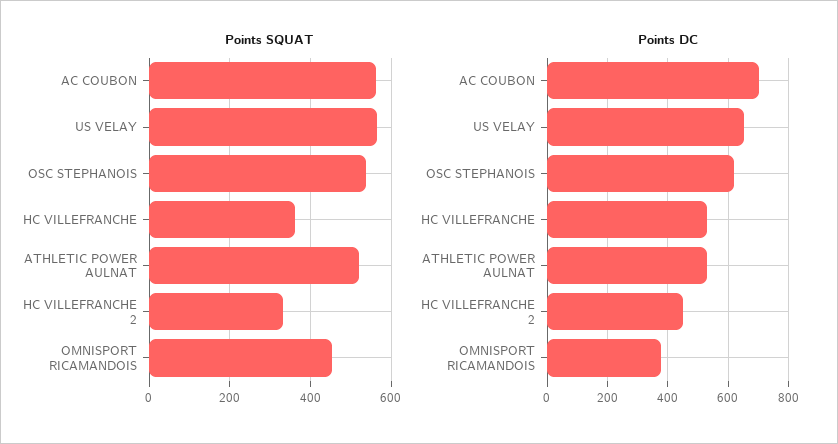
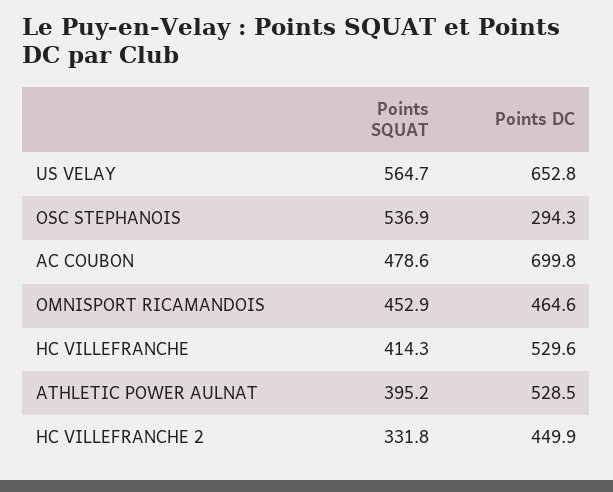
  {
    "Points SQUAT": {
-     "AC COUBON": 560,
+     "AC COUBON": 478.6,
      "US VELAY": 564.7,
      "OSC STEPHANOIS": 536.9,
-     "HC VILLEFRANCHE": 360,
+     "HC VILLEFRANCHE": 414.3,
-     "ATHLETIC POWER AULNAT": 520,
+     "ATHLETIC POWER AULNAT": 395.2,
      "HC VILLEFRANCHE 2": 331.8,
      "OMNISPORT RICAMANDOIS": 452.9
    },
    "Points DC": {
      "AC COUBON": 699.8,
      "US VELAY": 652.8,
-     "OSC STEPHANOIS": 620,
+     "OSC STEPHANOIS": 294.3,
      "HC VILLEFRANCHE": 529.6,
      "ATHLETIC POWER AULNAT": 528.5,
      "HC VILLEFRANCHE 2": 449.9,
-     "OMNISPORT RICAMANDOIS": 380
+     "OMNISPORT RICAMANDOIS": 464.6
    }
  }

